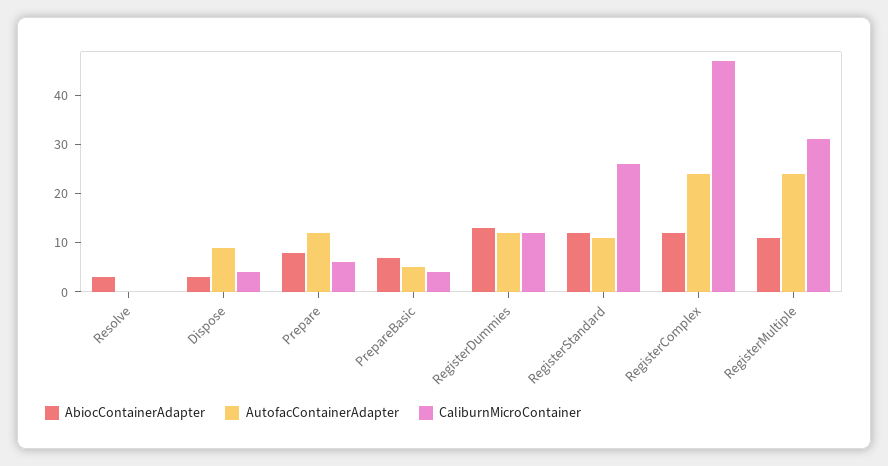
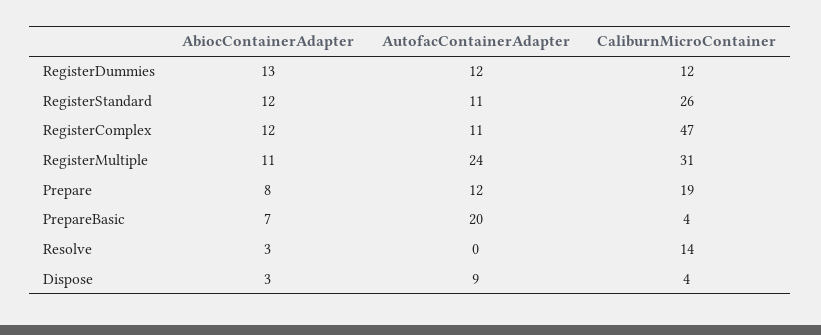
  {
    "AbiocContainerAdapter": {
      "Resolve": 3,
      "Dispose": 3,
      "Prepare": 8,
      "PrepareBasic": 7,
      "RegisterDummies": 13,
      "RegisterStandard": 12,
      "RegisterComplex": 12,
      "RegisterMultiple": 11
    },
    "AutofacContainerAdapter": {
      "Resolve": 0,
      "Dispose": 9,
      "Prepare": 12,
-     "PrepareBasic": 5,
+     "PrepareBasic": 20,
      "RegisterDummies": 12,
      "RegisterStandard": 11,
-     "RegisterComplex": 25,
+     "RegisterComplex": 11,
      "RegisterMultiple": 24
    },
    "CaliburnMicroContainer": {
-     "Resolve": 0,
+     "Resolve": 14,
      "Dispose": 4,
-     "Prepare": 5,
+     "Prepare": 19,
      "PrepareBasic": 4,
      "RegisterDummies": 12,
      "RegisterStandard": 26,
      "RegisterComplex": 47,
      "RegisterMultiple": 31
    }
  }

